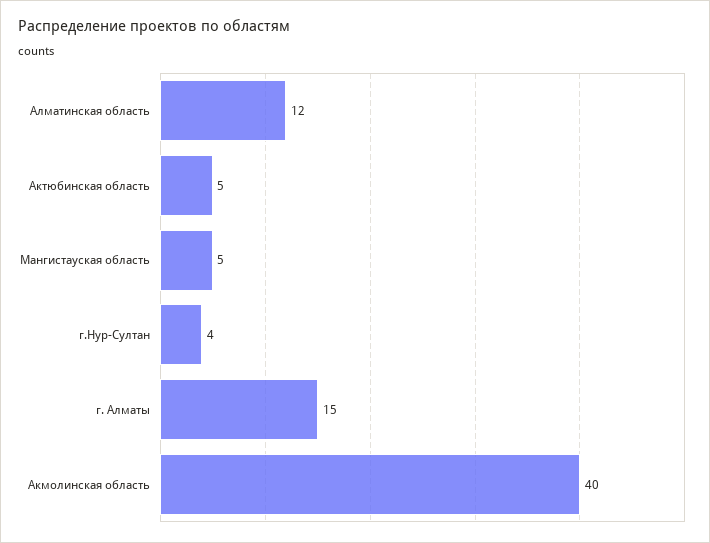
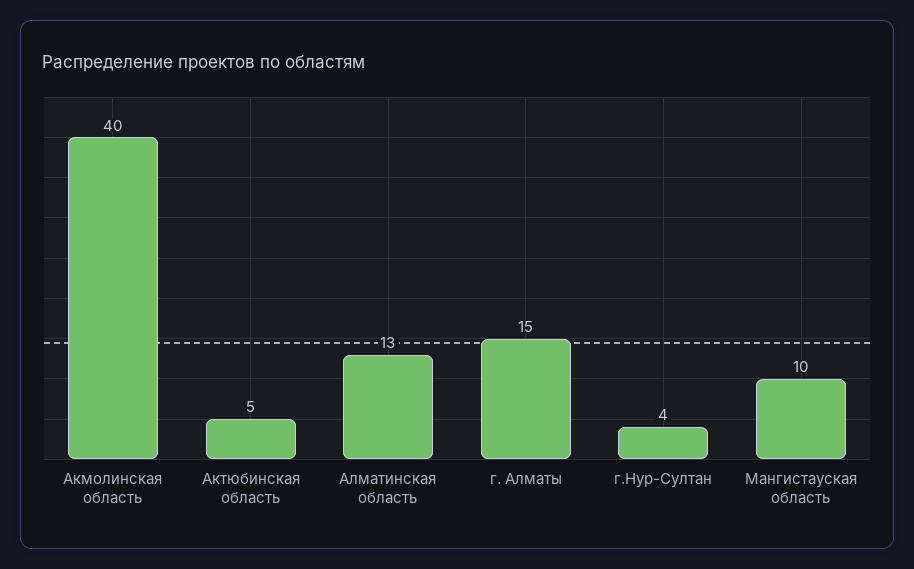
  {
-   "Алматинская область": 12,
+   "Алматинская область": 13,
    "Актюбинская область": 5,
-   "Мангистауская область": 5,
+   "Мангистауская область": 10,
    "г.Нур-Султан": 4,
    "г. Алматы": 15,
    "Акмолинская область": 40
  }

